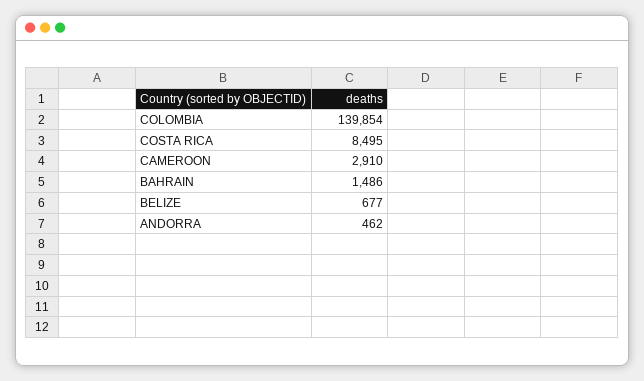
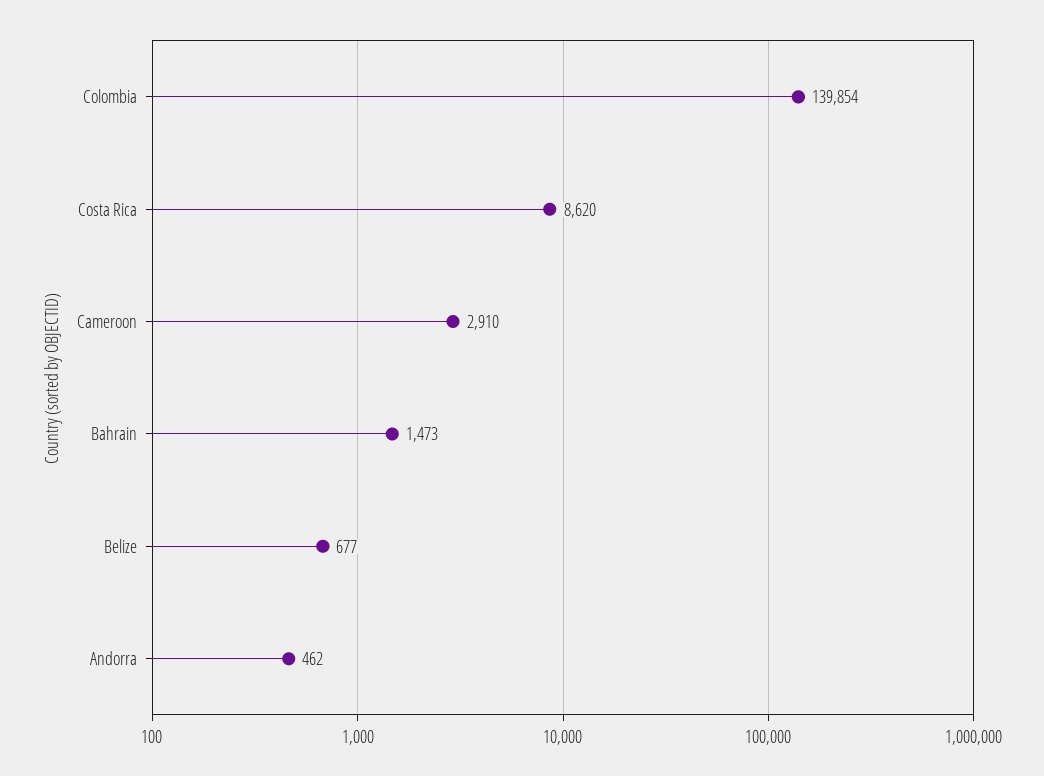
  {
    "COLOMBIA": 139854,
-   "COSTA RICA": 8495,
+   "COSTA RICA": 8620,
    "CAMEROON": 2910,
-   "BAHRAIN": 1486,
+   "BAHRAIN": 1473,
    "BELIZE": 677,
    "ANDORRA": 462
  }

